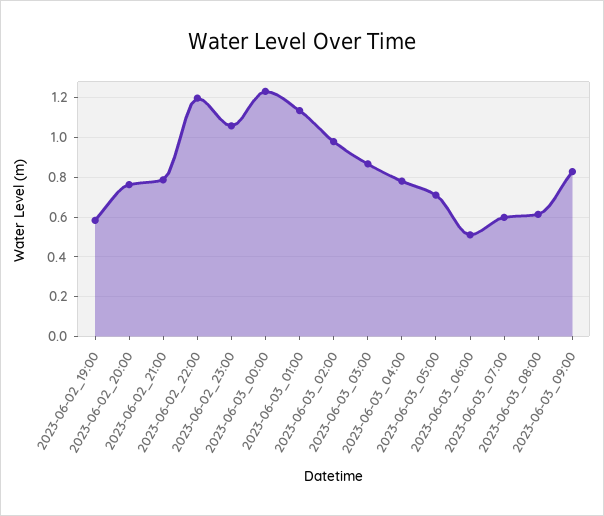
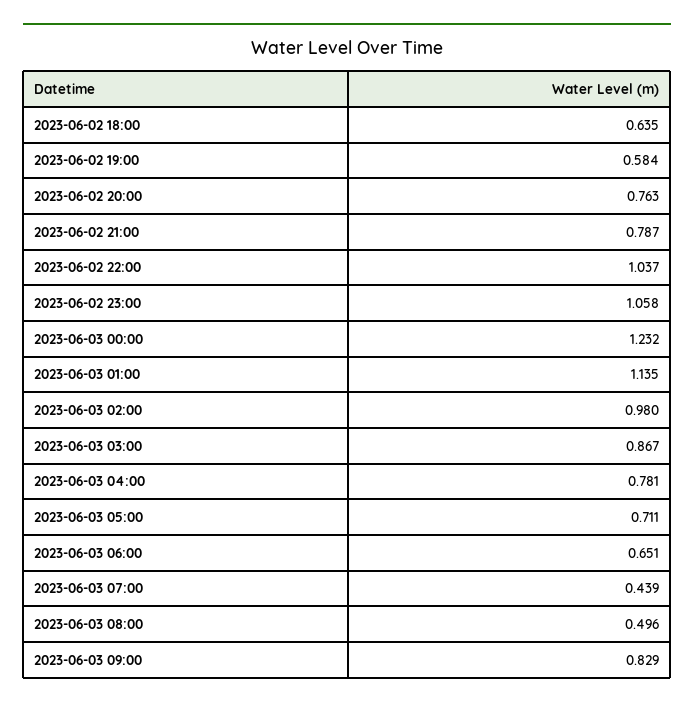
  {
    "2023-06-02_19:00": 0.584,
    "2023-06-02_20:00": 0.763,
    "2023-06-02_21:00": 0.787,
-   "2023-06-02_22:00": 1.2,
+   "2023-06-02_22:00": 1.037,
    "2023-06-02_23:00": 1.058,
    "2023-06-03_00:00": 1.232,
    "2023-06-03_01:00": 1.135,
    "2023-06-03_02:00": 0.98,
    "2023-06-03_03:00": 0.867,
    "2023-06-03_04:00": 0.781,
    "2023-06-03_05:00": 0.711,
-   "2023-06-03_06:00": 0.5,
+   "2023-06-03_06:00": 0.651,
-   "2023-06-03_07:00": 0.6,
+   "2023-06-03_07:00": 0.439,
-   "2023-06-03_08:00": 0.6,
+   "2023-06-03_08:00": 0.496,
-   "2023-06-03_09:00": 0.829
+   "2023-06-03_09:00": 0.829,
+   "2023-06-02 18:00": 0.635
  }

